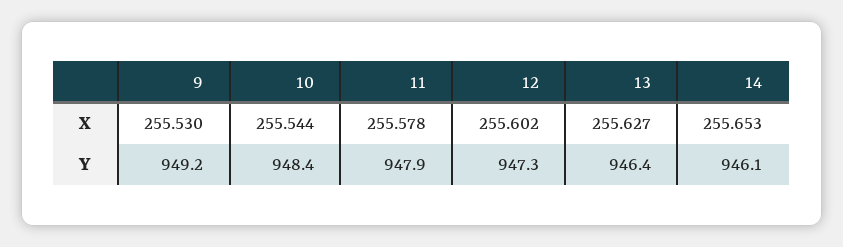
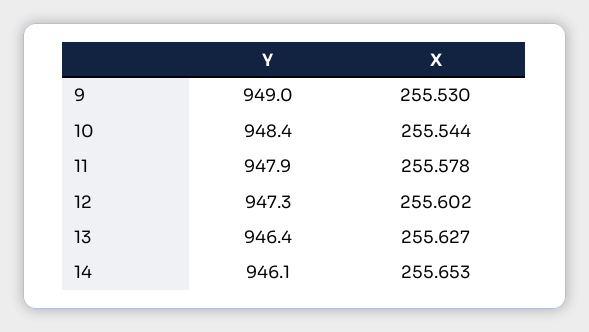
  {
    "9": {
      "X": 255.53,
-     "Y": 949.2
+     "Y": 949
    },
    "10": {
      "X": 255.544,
      "Y": 948.4
    },
    "11": {
      "X": 255.578,
      "Y": 947.9
    },
    "12": {
      "X": 255.602,
      "Y": 947.3
    },
    "13": {
      "X": 255.627,
      "Y": 946.4
    },
    "14": {
      "X": 255.653,
      "Y": 946.1
    }
  }

